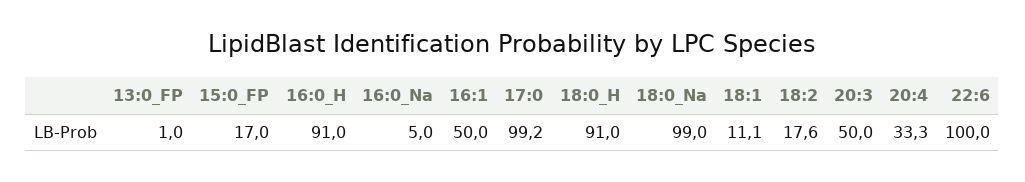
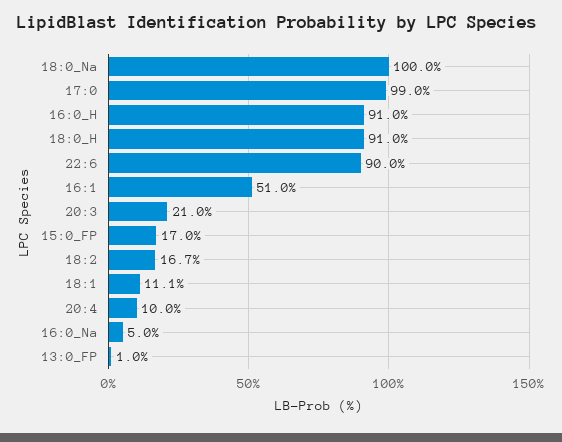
  {
    "13:0_FP": 1,
    "15:0_FP": 17,
    "16:0_H": 91,
    "16:0_Na": 5,
-   "16:1": 50,
+   "16:1": 51,
-   "17:0": 99.2,
+   "17:0": 99,
    "18:0_H": 91,
-   "18:0_Na": 99,
+   "18:0_Na": 100,
    "18:1": 11.1,
-   "18:2": 17.6,
+   "18:2": 16.7,
-   "20:3": 50,
+   "20:3": 21,
-   "20:4": 33.3,
+   "20:4": 10,
-   "22:6": 100
+   "22:6": 90
  }

